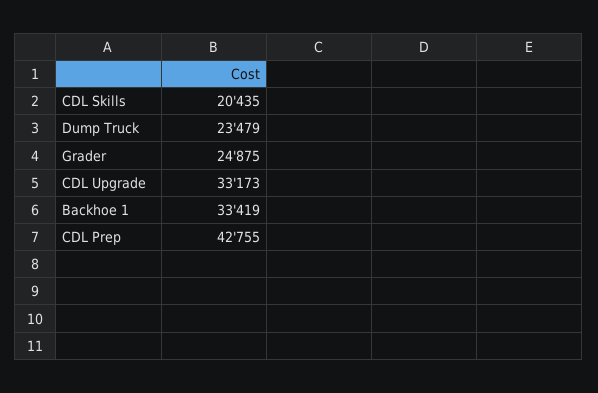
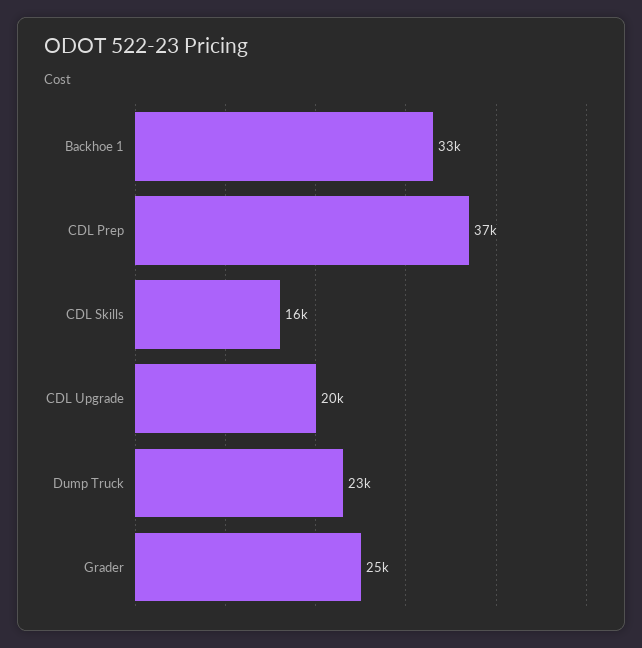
  {
-   "CDL Skills": 20435,
+   "CDL Skills": 16000,
    "Dump Truck": 23479,
    "Grader": 24875,
-   "CDL Upgrade": 33173,
+   "CDL Upgrade": 20000,
    "Backhoe 1": 33419,
-   "CDL Prep": 42755
+   "CDL Prep": 37000
  }

